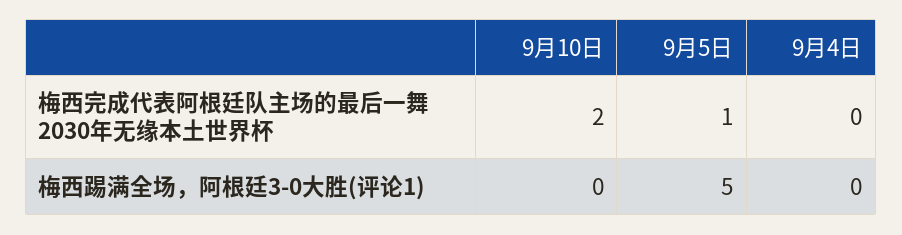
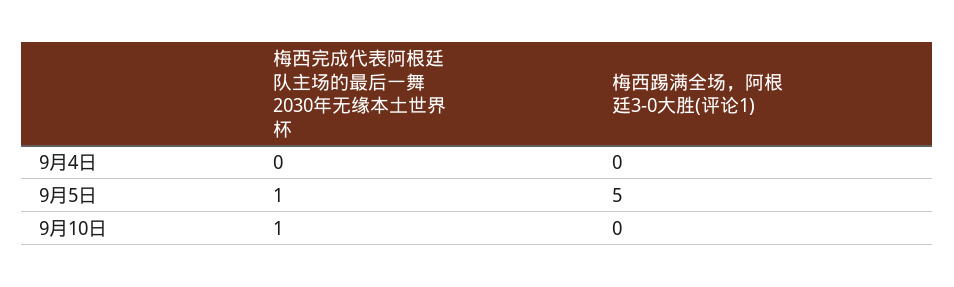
  {
    "9月10日": {
-     "梅西完成代表阿根廷队主场的最后一舞 2030年无缘本土世界杯": 2,
+     "梅西完成代表阿根廷队主场的最后一舞 2030年无缘本土世界杯": 1,
      "梅西踢满全场，阿根廷3-0大胜(评论1)": 0
    },
    "9月5日": {
      "梅西完成代表阿根廷队主场的最后一舞 2030年无缘本土世界杯": 1,
      "梅西踢满全场，阿根廷3-0大胜(评论1)": 5
    },
    "9月4日": {
      "梅西完成代表阿根廷队主场的最后一舞 2030年无缘本土世界杯": 0,
      "梅西踢满全场，阿根廷3-0大胜(评论1)": 0
    }
  }

